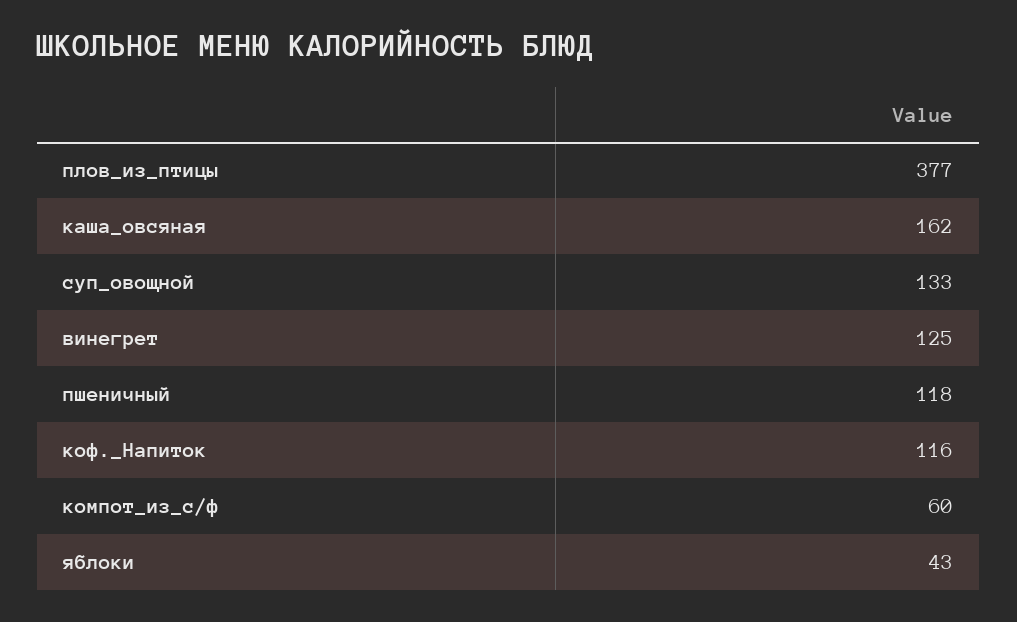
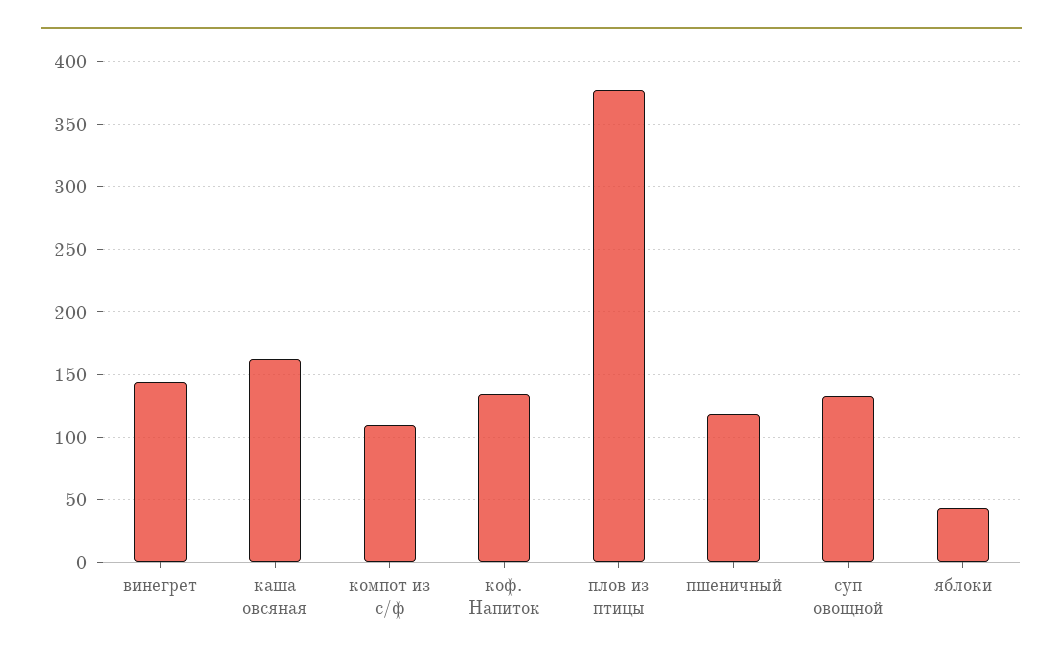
  {
    "плов_из_птицы": 377,
    "каша_овсяная": 162,
    "суп_овощной": 133,
-   "винегрет": 125,
+   "винегрет": 145,
    "пшеничный": 118,
-   "коф._Напиток": 116,
+   "коф._Напиток": 135,
-   "компот_из_с/ф": 60,
+   "компот_из_с/ф": 110,
    "яблоки": 43
  }

